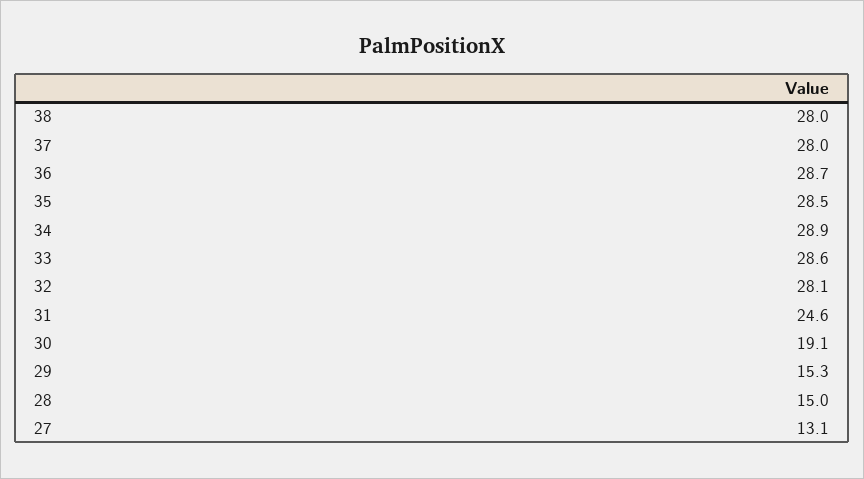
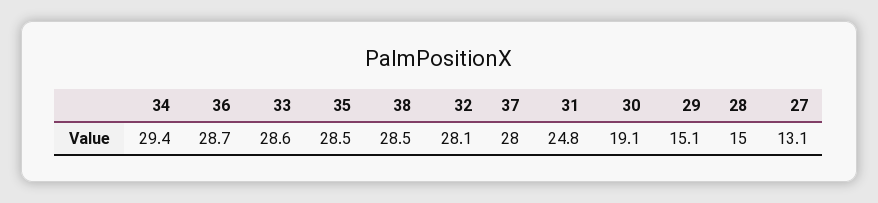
  {
-   "38": 28,
+   "38": 28.5,
    "37": 28,
    "36": 28.7,
    "35": 28.5,
-   "34": 28.9,
+   "34": 29.4,
    "33": 28.6,
    "32": 28.1,
-   "31": 24.6,
+   "31": 24.8,
    "30": 19.1,
-   "29": 15.3,
+   "29": 15.1,
    "28": 15,
    "27": 13.1
  }

